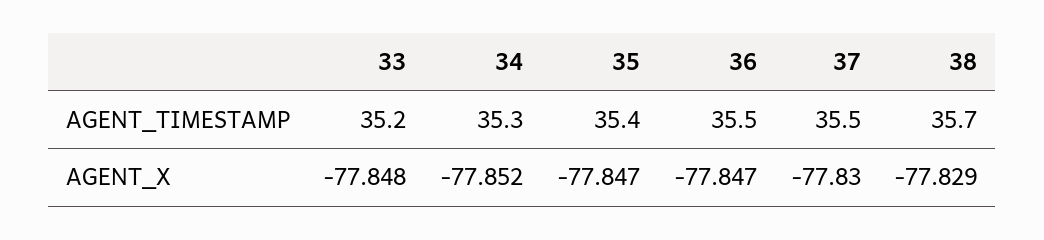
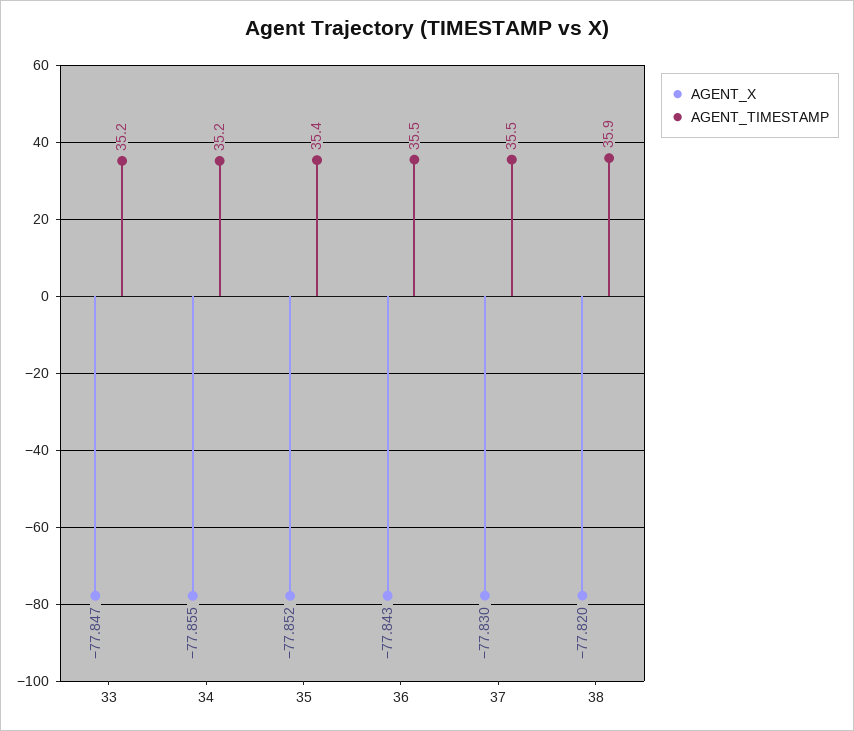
  {
    "AGENT_TIMESTAMP": {
      "33": 35.2,
-     "34": 35.3,
+     "34": 35.2,
      "35": 35.4,
      "36": 35.5,
      "37": 35.5,
-     "38": 35.7
+     "38": 35.9
    },
    "AGENT_X": {
-     "33": -77.848,
+     "33": -77.847,
-     "34": -77.852,
+     "34": -77.855,
-     "35": -77.847,
+     "35": -77.852,
-     "36": -77.847,
+     "36": -77.843,
      "37": -77.83,
-     "38": -77.829
+     "38": -77.82
    }
  }

